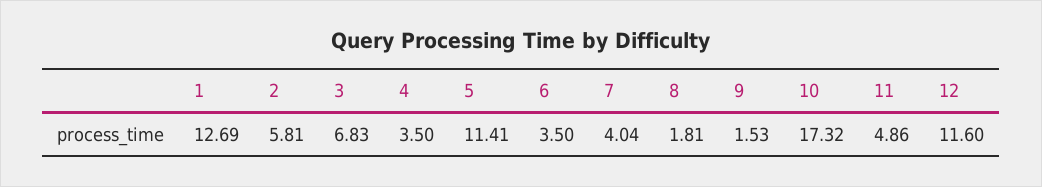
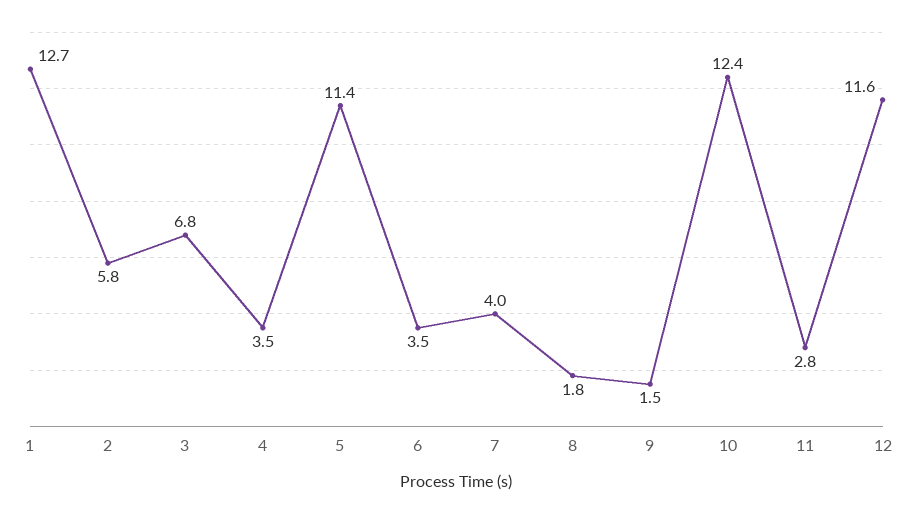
  {
    "1": 12.69,
    "2": 5.81,
    "3": 6.83,
    "4": 3.5,
    "5": 11.41,
    "6": 3.5,
    "7": 4.04,
    "8": 1.81,
    "9": 1.53,
-   "10": 17.32,
+   "10": 12.4,
-   "11": 4.86,
+   "11": 2.8,
    "12": 11.6
  }

